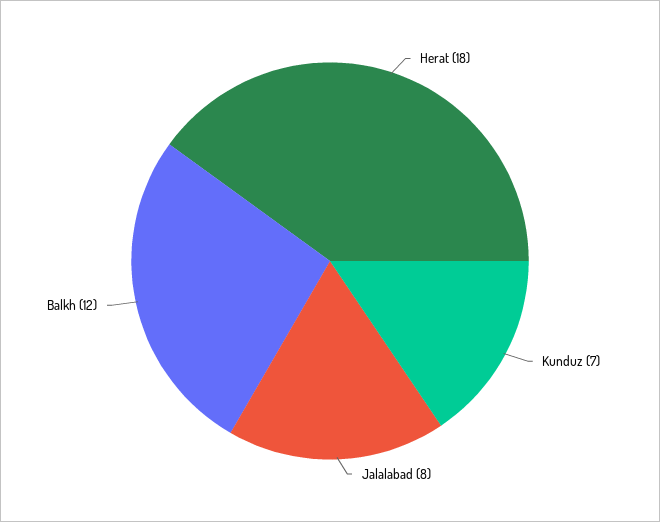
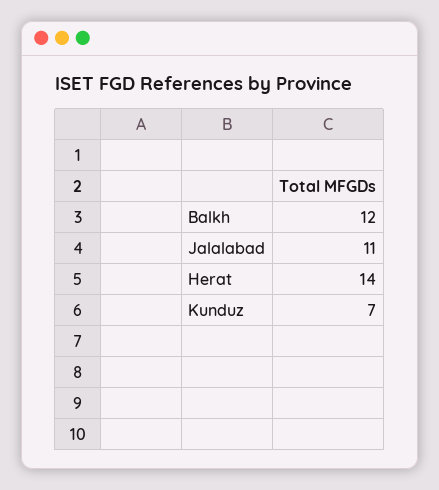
  {
-   "Herat": 18,
+   "Herat": 14,
    "Kunduz": 7,
-   "Jalalabad": 8,
+   "Jalalabad": 11,
    "Balkh": 12
  }

